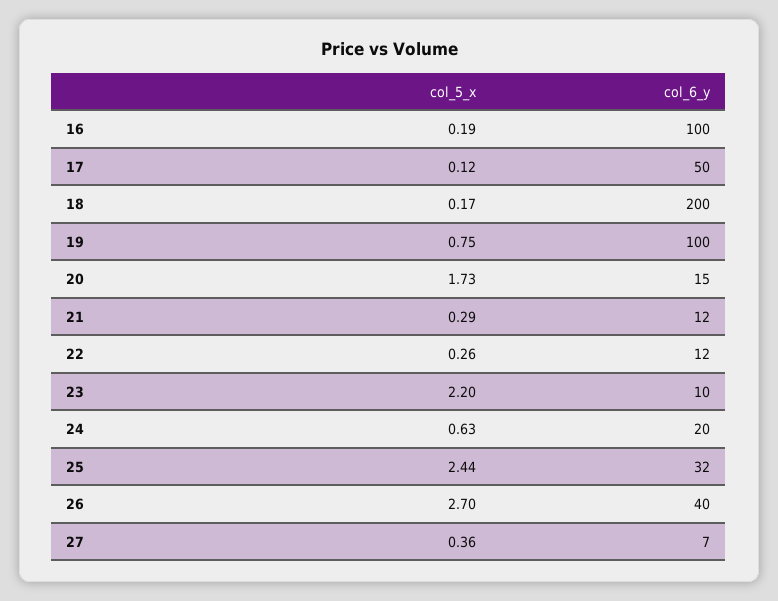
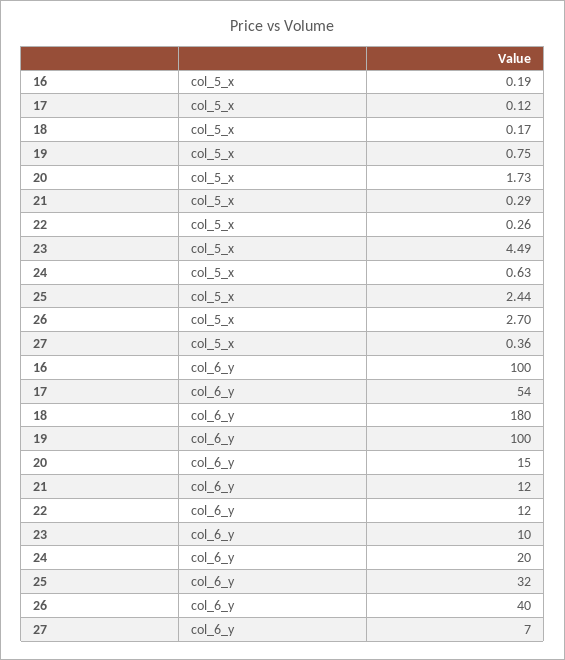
  {
    "col_5_x": {
      "16": 0.19,
      "17": 0.12,
      "18": 0.17,
      "19": 0.75,
      "20": 1.73,
      "21": 0.29,
      "22": 0.26,
-     "23": 2.2,
+     "23": 4.49,
      "24": 0.63,
      "25": 2.44,
      "26": 2.7,
      "27": 0.36
    },
    "col_6_y": {
      "16": 100,
-     "17": 50,
+     "17": 54,
-     "18": 200,
+     "18": 180,
      "19": 100,
      "20": 15,
      "21": 12,
      "22": 12,
      "23": 10,
      "24": 20,
      "25": 32,
      "26": 40,
      "27": 7
    }
  }

